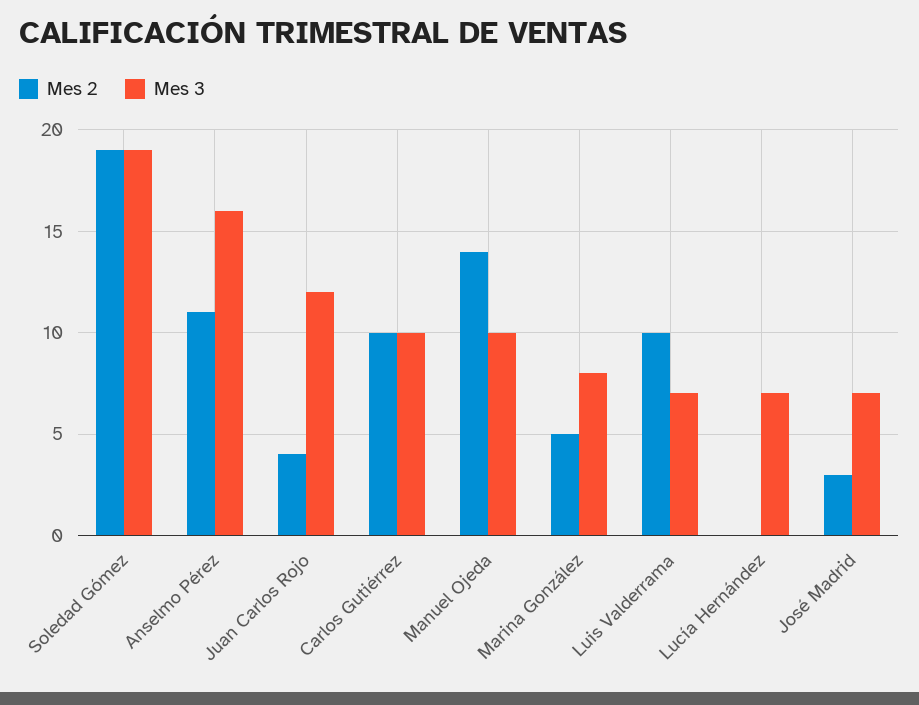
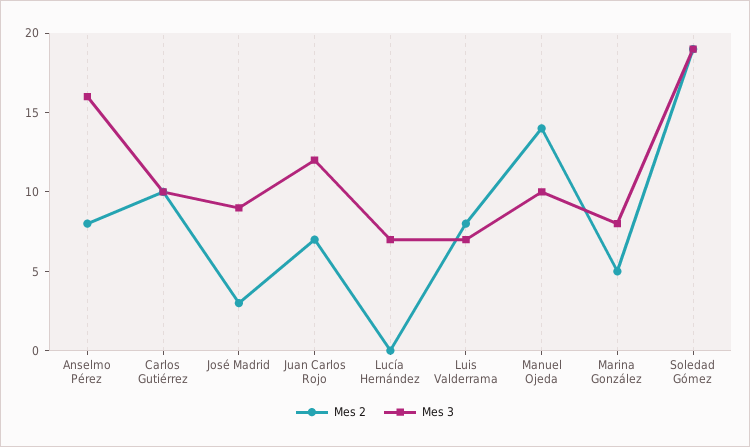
  {
    "Mes 2": {
      "Soledad Gómez": 19,
-     "Anselmo Pérez": 11,
+     "Anselmo Pérez": 8,
-     "Juan Carlos Rojo": 4,
+     "Juan Carlos Rojo": 7,
      "Carlos Gutiérrez": 10,
      "Manuel Ojeda": 14,
      "Marina González": 5,
-     "Luis Valderrama": 10,
+     "Luis Valderrama": 8,
      "Lucía Hernández": 0,
      "José Madrid": 3
    },
    "Mes 3": {
      "Soledad Gómez": 19,
      "Anselmo Pérez": 16,
      "Juan Carlos Rojo": 12,
      "Carlos Gutiérrez": 10,
      "Manuel Ojeda": 10,
      "Marina González": 8,
      "Luis Valderrama": 7,
      "Lucía Hernández": 7,
-     "José Madrid": 7
+     "José Madrid": 9
    }
  }

